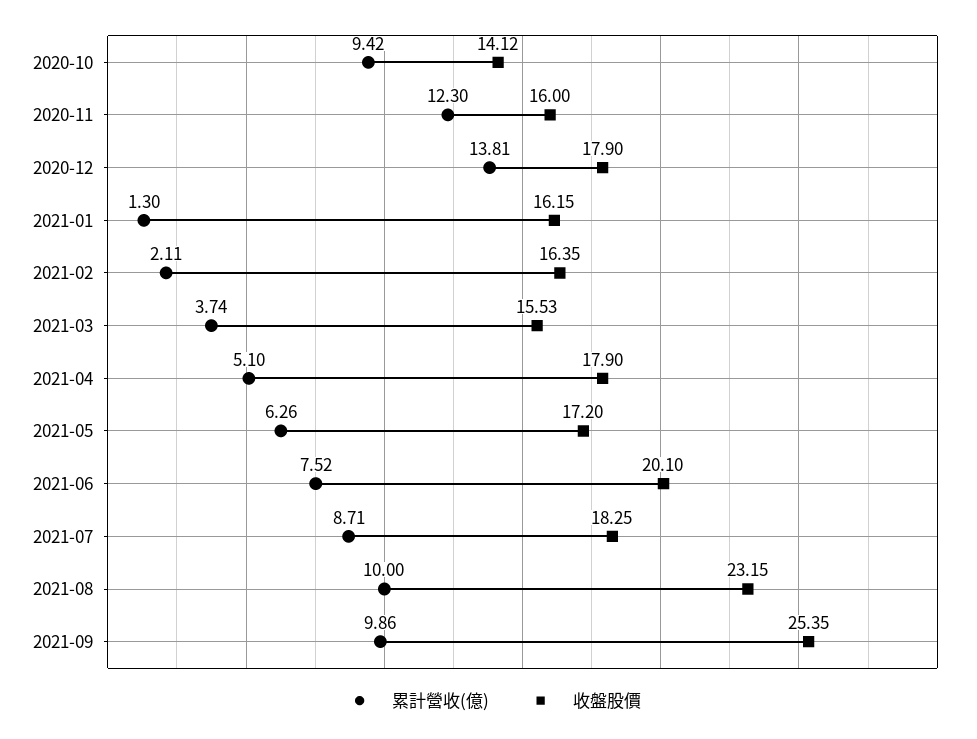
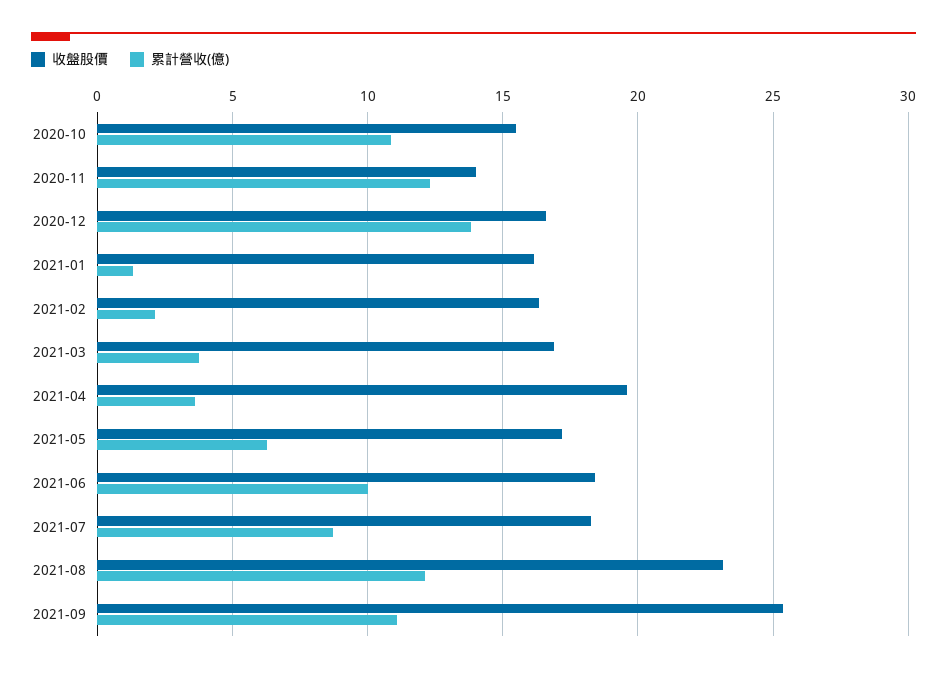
  {
    "累計營收(億)": {
-     "2020-10": 9.42,
+     "2020-10": 11,
      "2020-11": 12.3,
      "2020-12": 13.81,
      "2021-01": 1.3,
      "2021-02": 2.11,
      "2021-03": 3.74,
-     "2021-04": 5.1,
+     "2021-04": 3.5,
      "2021-05": 6.26,
-     "2021-06": 7.52,
+     "2021-06": 10,
      "2021-07": 8.71,
-     "2021-08": 10,
+     "2021-08": 12,
-     "2021-09": 9.86
+     "2021-09": 11
    },
    "收盤股價": {
-     "2020-10": 14.12,
+     "2020-10": 15.5,
-     "2020-11": 16,
+     "2020-11": 14,
-     "2020-12": 17.9,
+     "2020-12": 16.5,
      "2021-01": 16.15,
      "2021-02": 16.35,
-     "2021-03": 15.53,
+     "2021-03": 17,
-     "2021-04": 17.9,
+     "2021-04": 19.5,
      "2021-05": 17.2,
-     "2021-06": 20.1,
+     "2021-06": 18.5,
      "2021-07": 18.25,
      "2021-08": 23.15,
      "2021-09": 25.35
    }
  }

